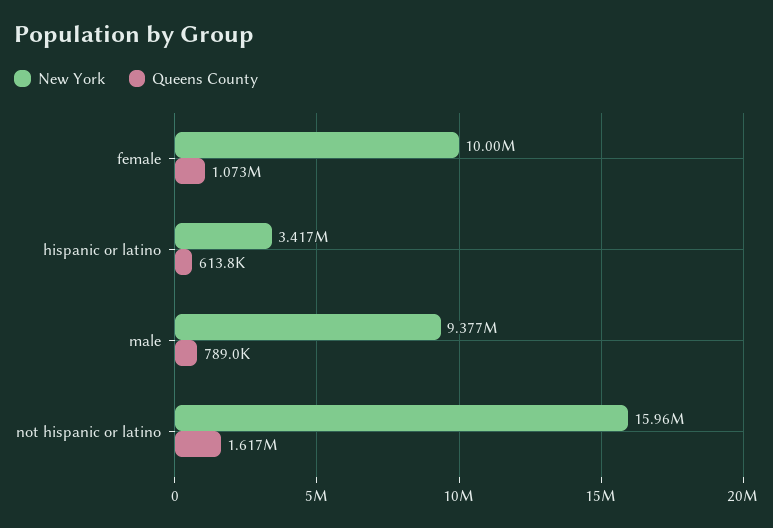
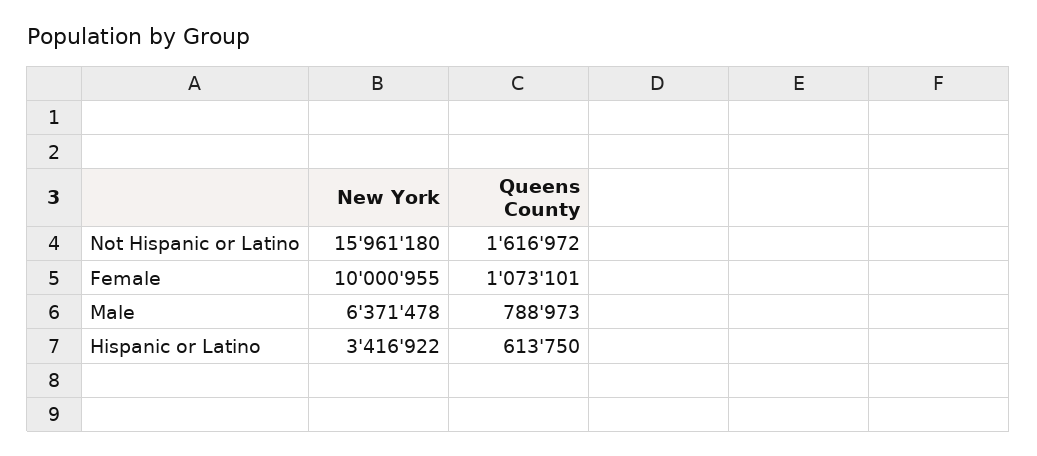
  {
    "New York": {
      "female": 10000955,
      "hispanic or latino": 3416922,
-     "male": 9377000,
+     "male": 6371478,
      "not hispanic or latino": 15961180
    },
    "Queens County": {
      "female": 1073101,
      "hispanic or latino": 613750,
      "male": 788973,
      "not hispanic or latino": 1616972
    }
  }

